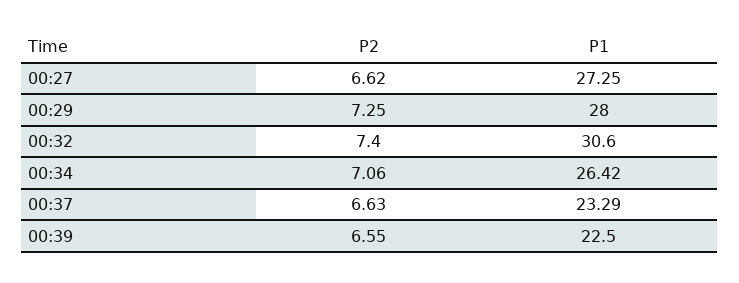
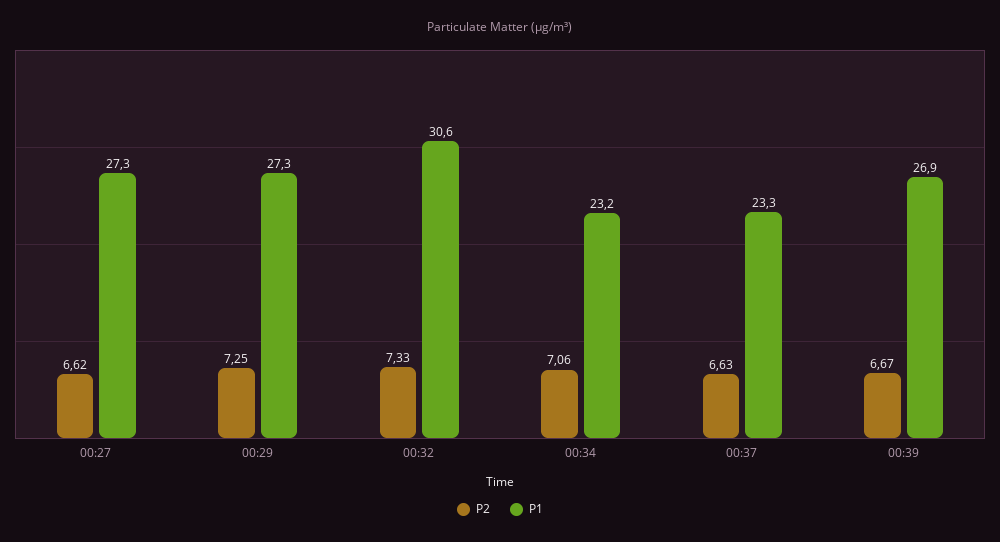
  {
    "P2": {
      "00:27": 6.62,
      "00:29": 7.25,
-     "00:32": 7.4,
+     "00:32": 7.33,
      "00:34": 7.06,
      "00:37": 6.63,
-     "00:39": 6.55
+     "00:39": 6.67
    },
    "P1": {
      "00:27": 27.25,
-     "00:29": 28,
+     "00:29": 27.3,
      "00:32": 30.6,
-     "00:34": 26.42,
+     "00:34": 23.2,
      "00:37": 23.29,
-     "00:39": 22.5
+     "00:39": 26.9
    }
  }

